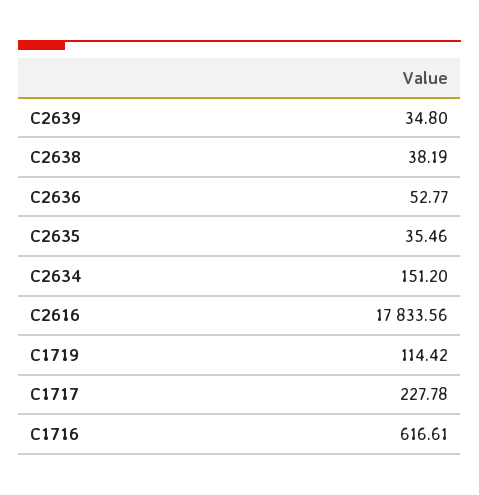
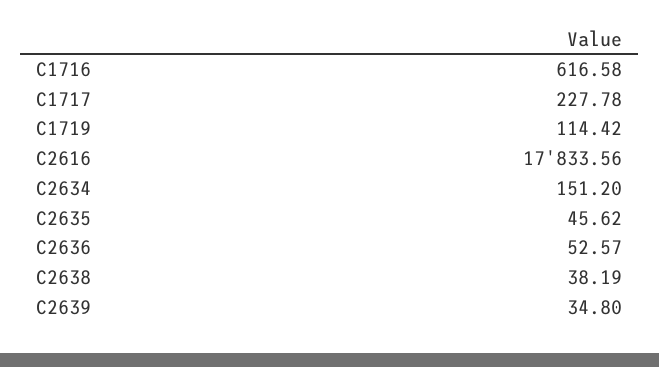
  {
    "C2639": 34.8,
    "C2638": 38.19,
-   "C2636": 52.77,
+   "C2636": 52.57,
-   "C2635": 35.46,
+   "C2635": 45.62,
    "C2634": 151.2,
    "C2616": 17833.56,
    "C1719": 114.42,
    "C1717": 227.78,
-   "C1716": 616.61
+   "C1716": 616.58
  }

